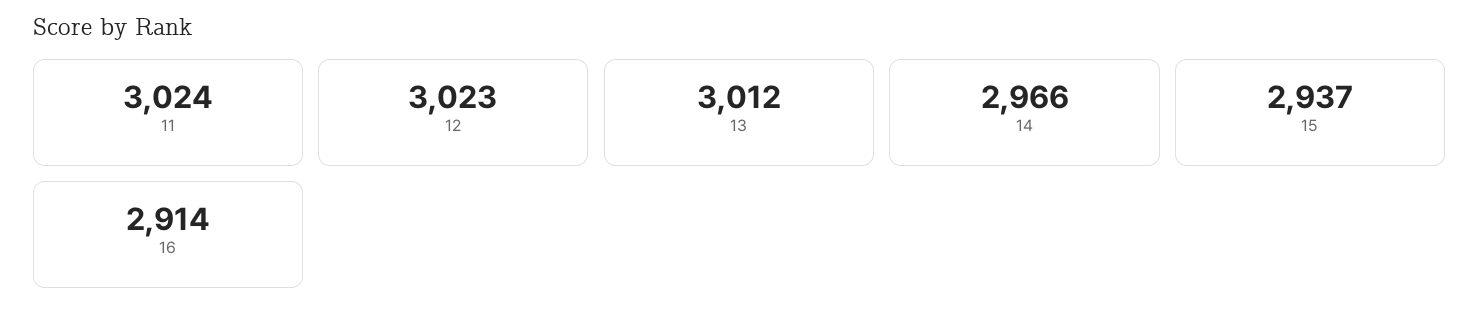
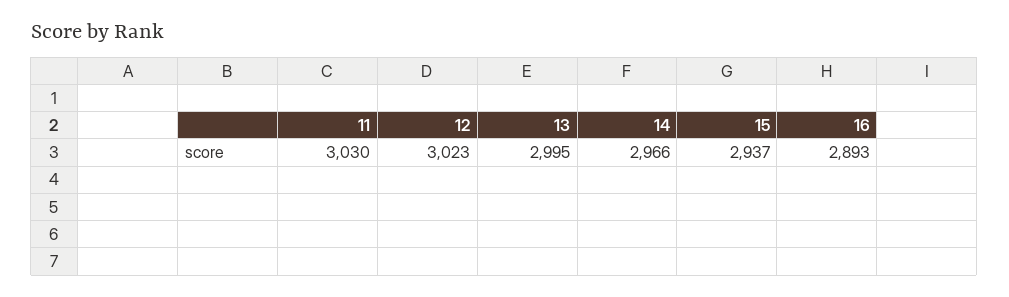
  {
-   "11": 3024,
+   "11": 3030,
    "12": 3023,
-   "13": 3012,
+   "13": 2995,
    "14": 2966,
    "15": 2937,
-   "16": 2914
+   "16": 2893
  }

